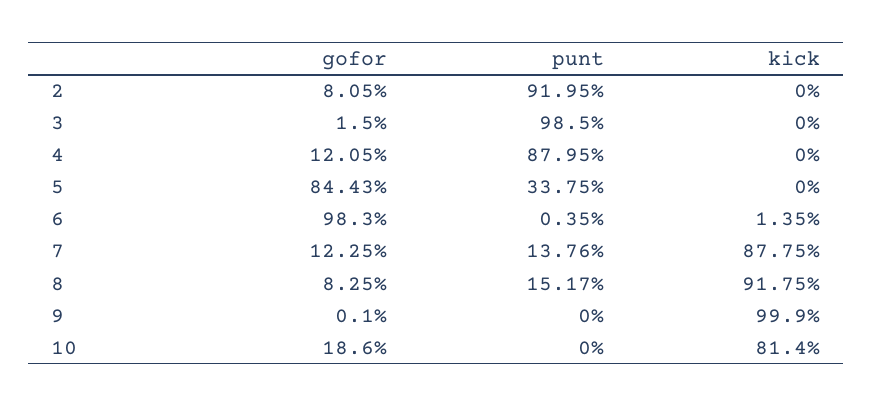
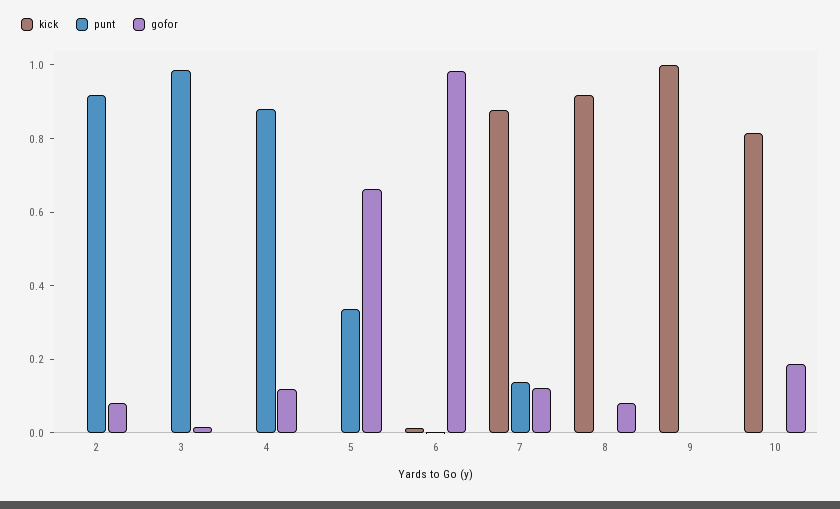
  {
    "gofor": {
      "2": 0.0805,
      "3": 0.015,
      "4": 0.1205,
-     "5": 0.8443,
+     "5": 0.65,
      "6": 0.983,
      "7": 0.1225,
      "8": 0.0825,
      "9": 0.001,
      "10": 0.186
    },
    "punt": {
      "2": 0.9195,
      "3": 0.985,
      "4": 0.8795,
      "5": 0.3375,
      "6": 0.0035,
      "7": 0.1376,
-     "8": 0.1517,
+     "8": 0,
      "9": 0,
      "10": 0
    },
    "kick": {
      "2": 0,
      "3": 0,
      "4": 0,
      "5": 0,
      "6": 0.0135,
      "7": 0.8775,
      "8": 0.9175,
      "9": 0.999,
      "10": 0.814
    }
  }

